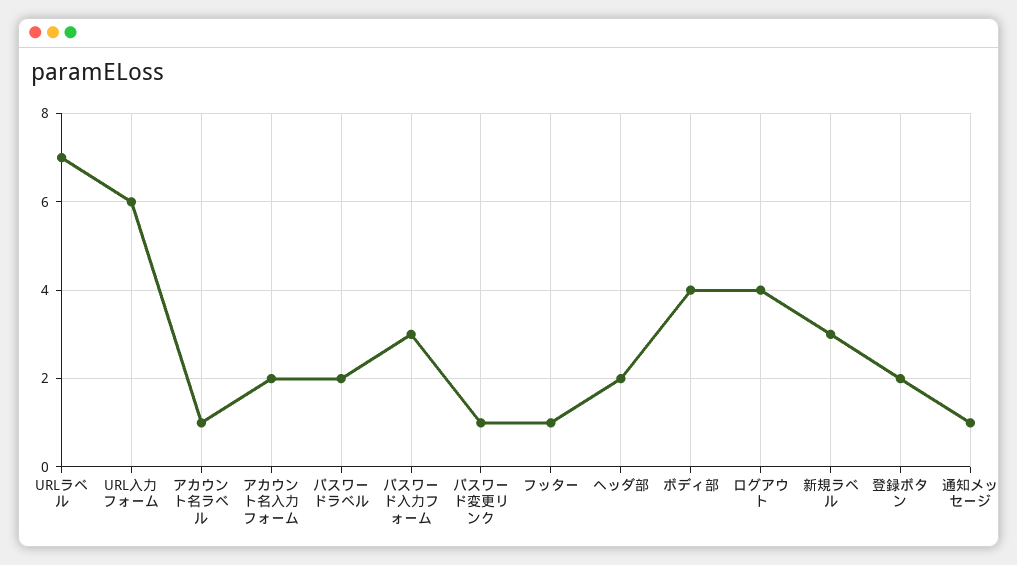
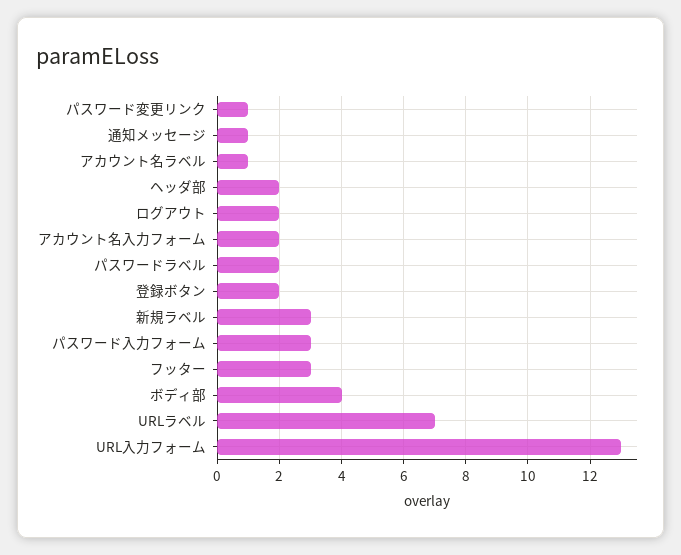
  {
    "URLラベル": 7,
-   "URL入力フォーム": 6,
+   "URL入力フォーム": 13,
    "アカウント名ラベル": 1,
    "アカウント名入力フォーム": 2,
    "パスワードラベル": 2,
    "パスワード入力フォーム": 3,
    "パスワード変更リンク": 1,
-   "フッター": 1,
+   "フッター": 3,
    "ヘッダ部": 2,
    "ボディ部": 4,
-   "ログアウト": 4,
+   "ログアウト": 2,
    "新規ラベル": 3,
    "登録ボタン": 2,
    "通知メッセージ": 1
  }

